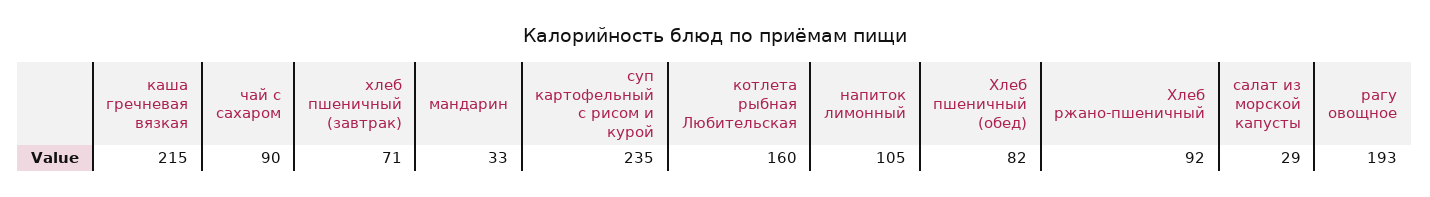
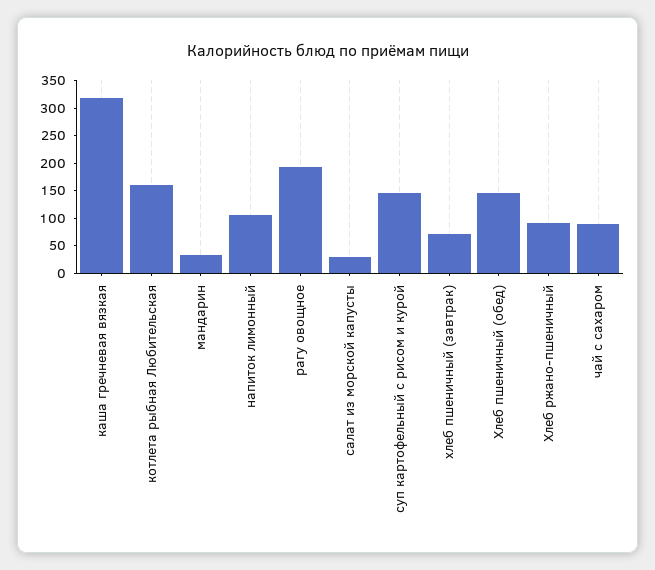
  {
-   "каша гречневая вязкая": 215,
+   "каша гречневая вязкая": 325,
    "чай с сахаром": 90,
    "хлеб пшеничный (завтрак)": 71,
    "мандарин": 33,
-   "суп картофельный с рисом и курой": 235,
+   "суп картофельный с рисом и курой": 150,
    "котлета рыбная Любительская": 160,
    "напиток лимонный": 105,
-   "Хлеб пшеничный (обед)": 82,
+   "Хлеб пшеничный (обед)": 150,
    "Хлеб ржано-пшеничный": 92,
    "салат из морской капусты": 29,
    "рагу овощное": 193
  }

